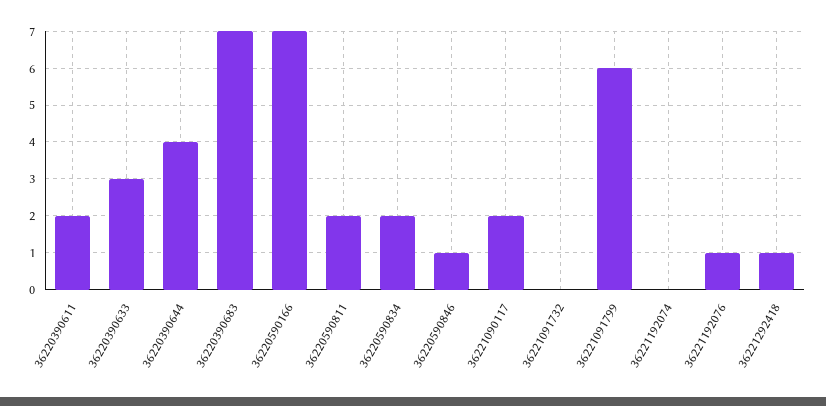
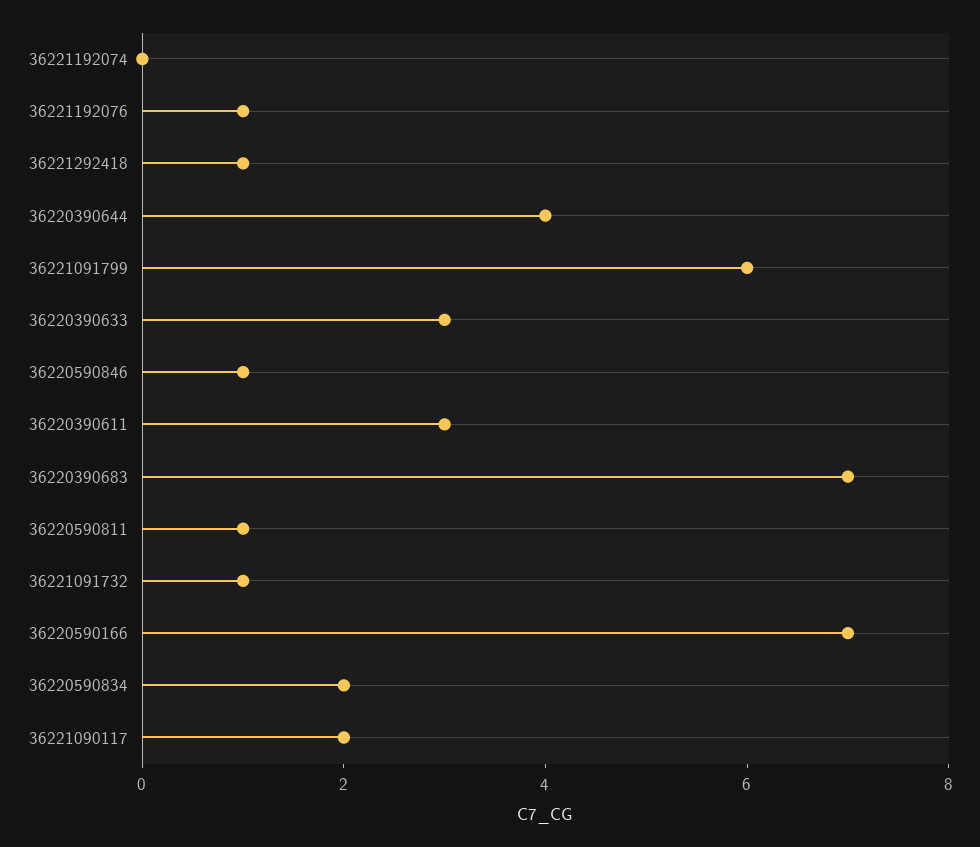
  {
-   "36220390611": 2,
+   "36220390611": 3,
    "36220390633": 3,
    "36220390644": 4,
    "36220390683": 7,
    "36220590166": 7,
-   "36220590811": 2,
+   "36220590811": 1,
    "36220590834": 2,
    "36220590846": 1,
    "36221090117": 2,
-   "36221091732": 0,
+   "36221091732": 1,
    "36221091799": 6,
    "36221192074": 0,
    "36221192076": 1,
    "36221292418": 1
  }

